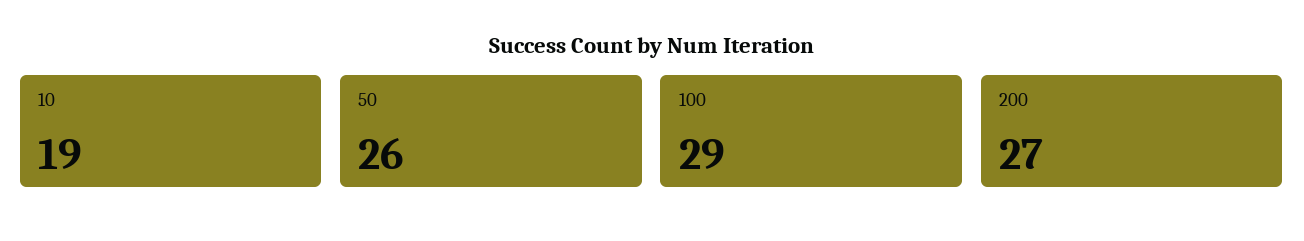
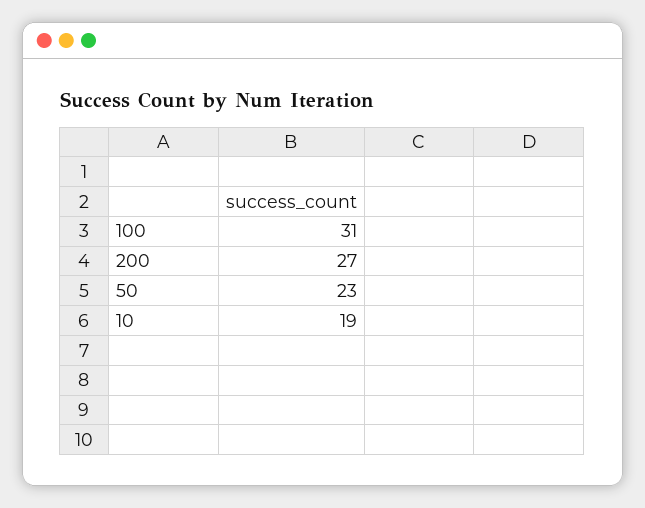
  {
    "10": 19,
-   "50": 26,
+   "50": 23,
-   "100": 29,
+   "100": 31,
    "200": 27
  }

